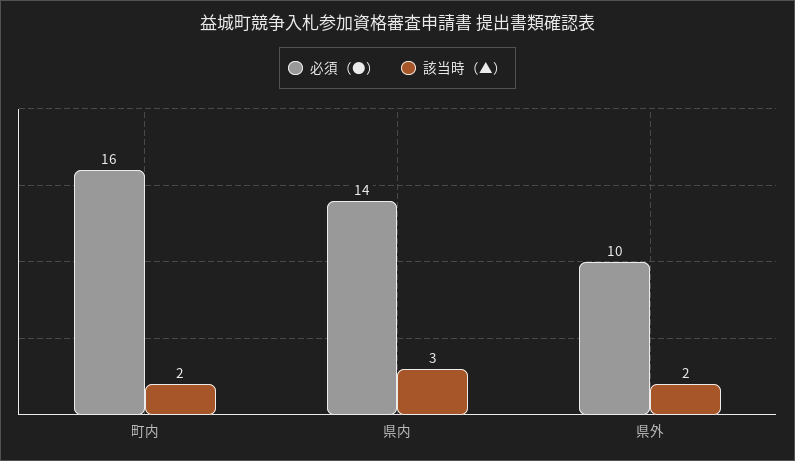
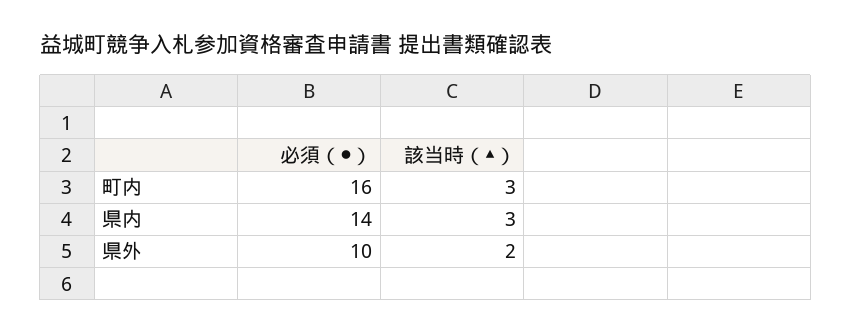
  {
    "必須（●）": {
      "町内": 16,
      "県内": 14,
      "県外": 10
    },
    "該当時（▲）": {
-     "町内": 2,
+     "町内": 3,
      "県内": 3,
      "県外": 2
    }
  }

